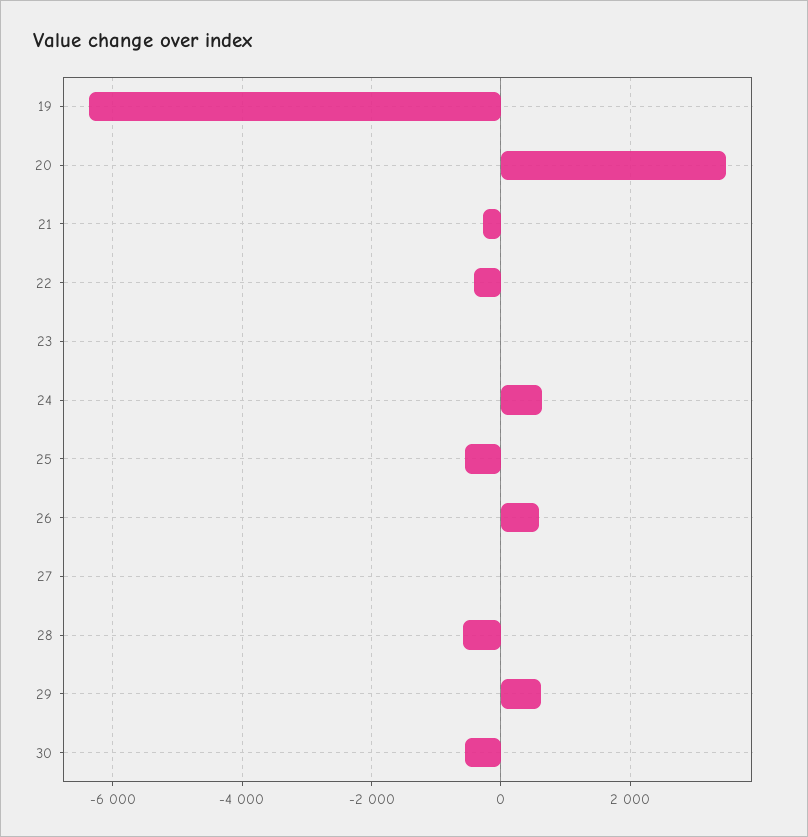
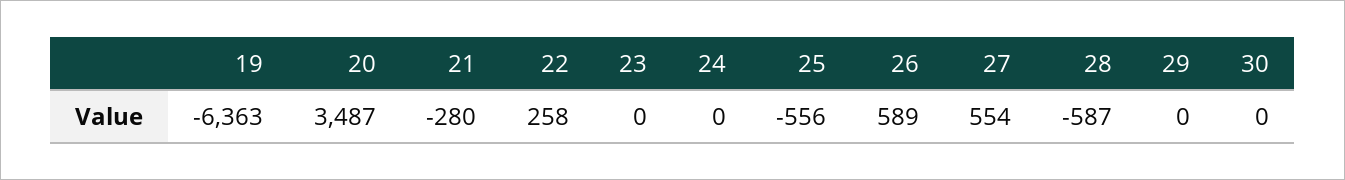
  {
    "19": -6363,
    "20": 3487,
    "21": -280,
-   "22": -400,
+   "22": 258,
    "23": 0,
-   "24": 600,
+   "24": 0,
    "25": -556,
    "26": 589,
-   "27": 0,
+   "27": 554,
    "28": -587,
-   "29": 600,
+   "29": 0,
-   "30": -600
+   "30": 0
  }

